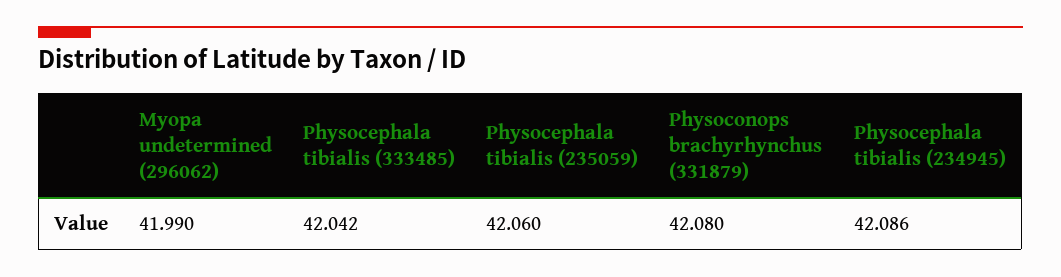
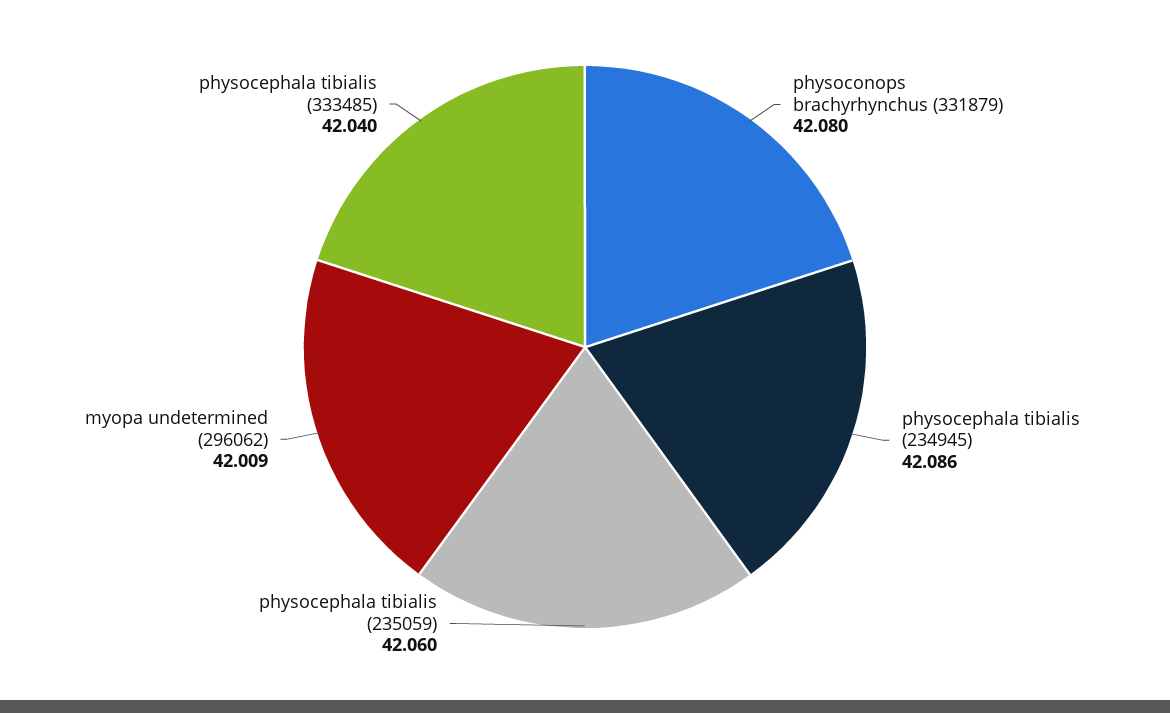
  {
-   "Myopa undetermined (296062)": 41.99,
+   "Myopa undetermined (296062)": 42.009,
-   "Physocephala tibialis (333485)": 42.042,
+   "Physocephala tibialis (333485)": 42.04,
    "Physocephala tibialis (235059)": 42.06,
    "Physoconops brachyrhynchus (331879)": 42.08,
    "Physocephala tibialis (234945)": 42.086
  }

